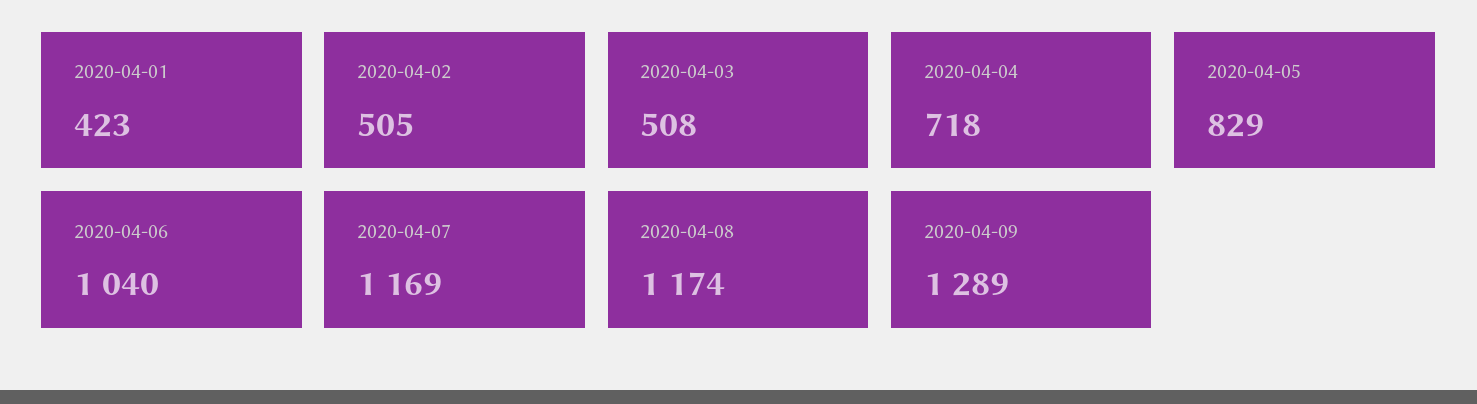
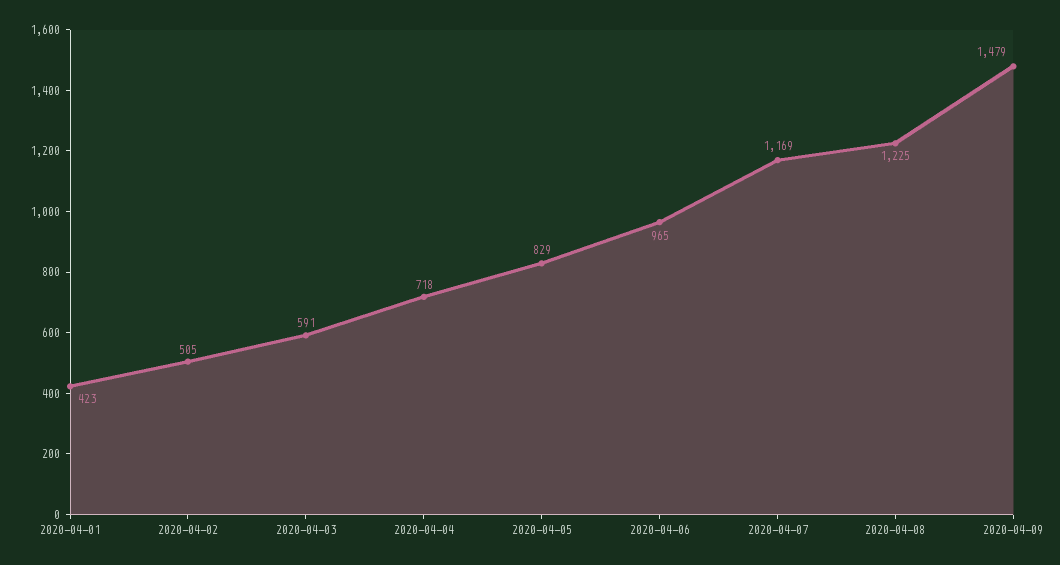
  {
    "2020-04-01": 423,
    "2020-04-02": 505,
-   "2020-04-03": 508,
+   "2020-04-03": 591,
    "2020-04-04": 718,
    "2020-04-05": 829,
-   "2020-04-06": 1040,
+   "2020-04-06": 965,
    "2020-04-07": 1169,
-   "2020-04-08": 1174,
+   "2020-04-08": 1225,
-   "2020-04-09": 1289
+   "2020-04-09": 1479
  }

